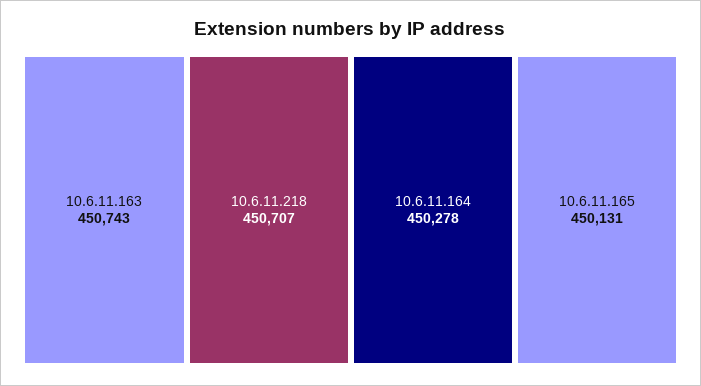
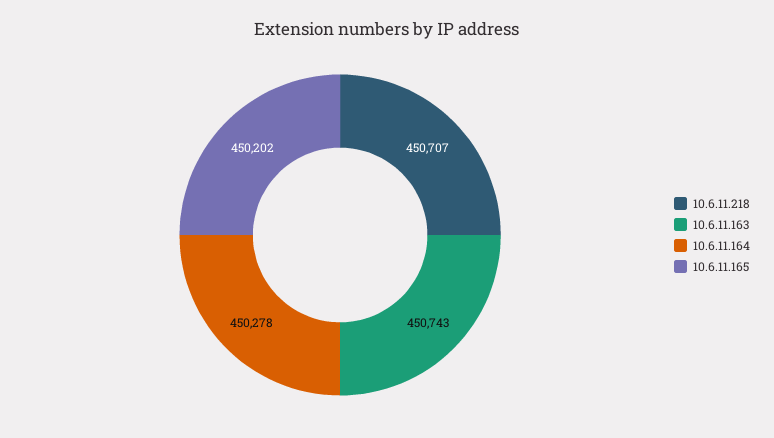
  {
    "10.6.11.163": 450743,
    "10.6.11.218": 450707,
    "10.6.11.164": 450278,
-   "10.6.11.165": 450131
+   "10.6.11.165": 450202
  }

